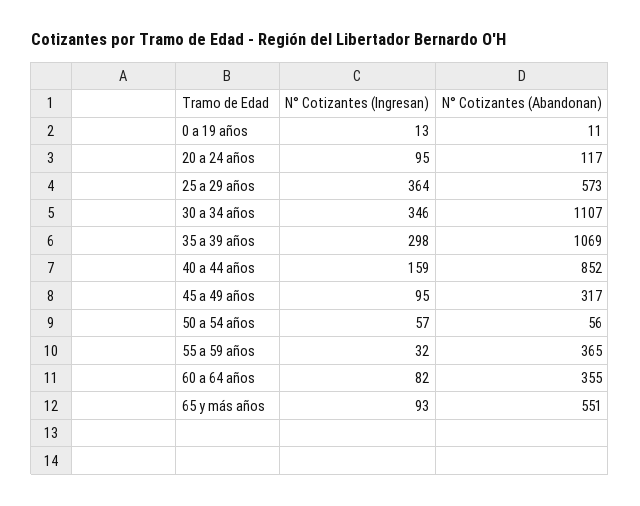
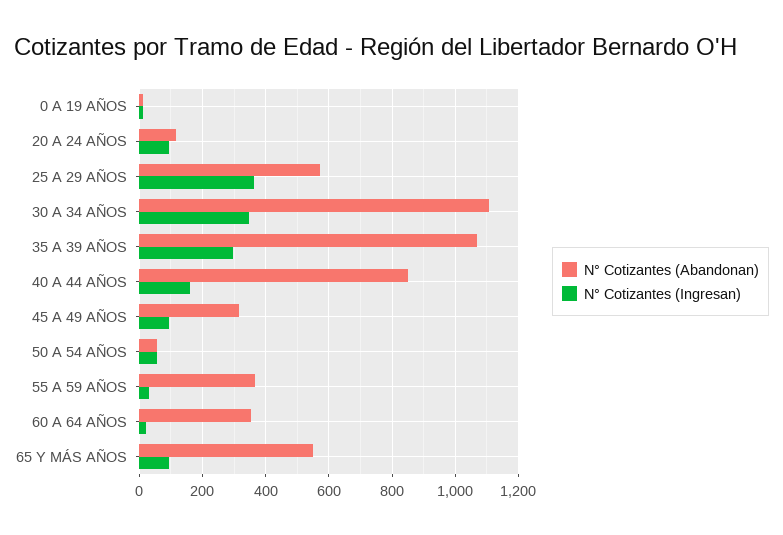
  {
    "N° Cotizantes (Ingresan)": {
      "0 a 19 años": 13,
      "20 a 24 años": 95,
      "25 a 29 años": 364,
      "30 a 34 años": 346,
      "35 a 39 años": 298,
      "40 a 44 años": 159,
      "45 a 49 años": 95,
      "50 a 54 años": 57,
      "55 a 59 años": 32,
-     "60 a 64 años": 82,
+     "60 a 64 años": 20,
      "65 y más años": 93
    },
    "N° Cotizantes (Abandonan)": {
      "0 a 19 años": 11,
      "20 a 24 años": 117,
      "25 a 29 años": 573,
      "30 a 34 años": 1107,
      "35 a 39 años": 1069,
      "40 a 44 años": 852,
      "45 a 49 años": 317,
      "50 a 54 años": 56,
      "55 a 59 años": 365,
      "60 a 64 años": 355,
      "65 y más años": 551
    }
  }

